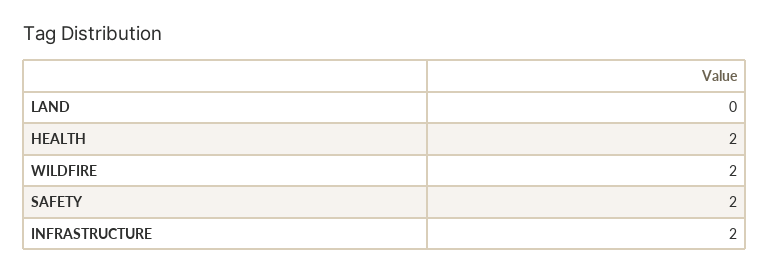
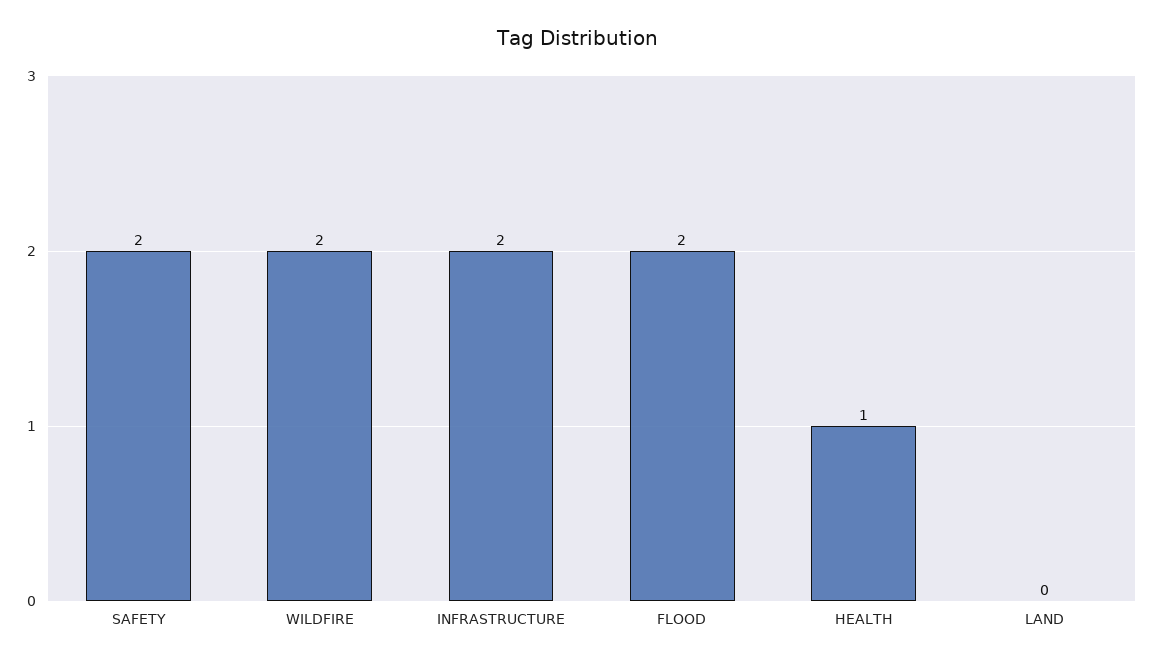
  {
    "LAND": 0,
-   "HEALTH": 2,
+   "HEALTH": 1,
    "WILDFIRE": 2,
    "SAFETY": 2,
-   "INFRASTRUCTURE": 2
+   "INFRASTRUCTURE": 2,
+   "FLOOD": 2
  }

